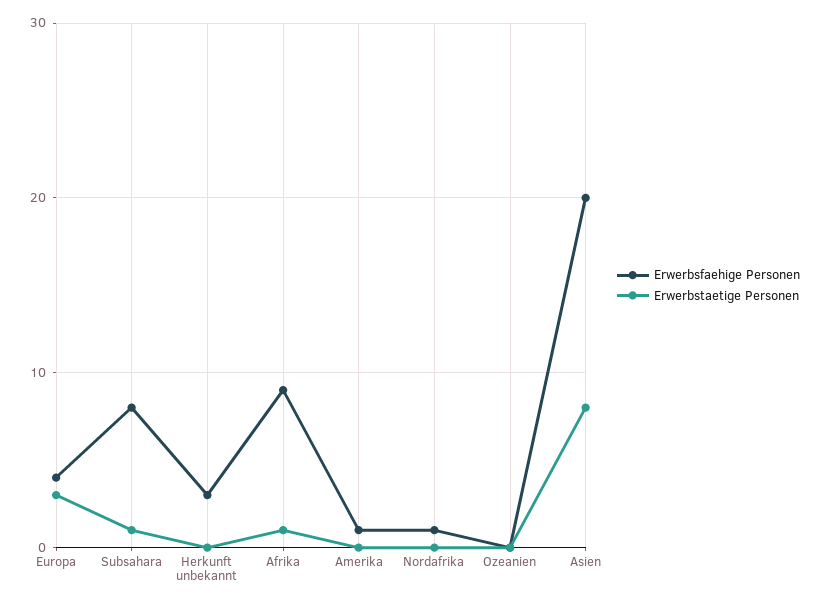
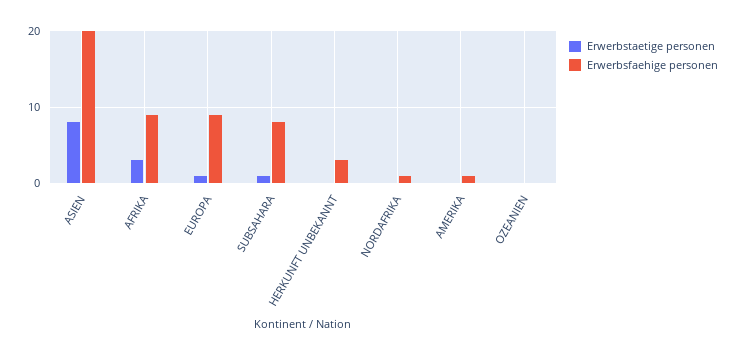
  {
    "Erwerbsfaehige Personen": {
-     "Europa": 4,
+     "Europa": 9,
      "Subsahara": 8,
      "Herkunft unbekannt": 3,
      "Afrika": 9,
      "Amerika": 1,
      "Nordafrika": 1,
      "Ozeanien": 0,
      "Asien": 20
    },
    "Erwerbstaetige Personen": {
-     "Europa": 3,
+     "Europa": 1,
      "Subsahara": 1,
      "Herkunft unbekannt": 0,
-     "Afrika": 1,
+     "Afrika": 3,
      "Amerika": 0,
      "Nordafrika": 0,
      "Ozeanien": 0,
      "Asien": 8
    }
  }

